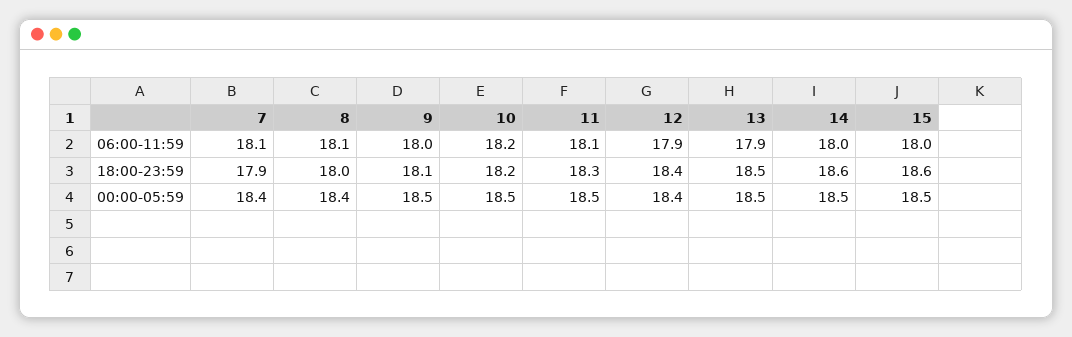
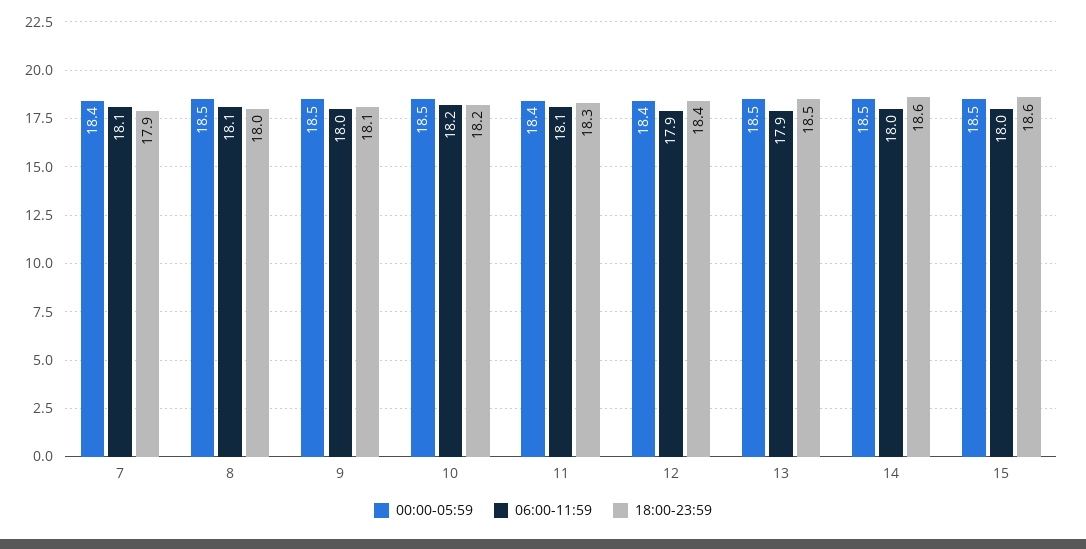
  {
    "06:00-11:59": {
      "7": 18.1,
      "8": 18.1,
      "9": 18,
      "10": 18.2,
      "11": 18.1,
      "12": 17.9,
      "13": 17.9,
      "14": 18,
      "15": 18
    },
    "18:00-23:59": {
      "7": 17.9,
      "8": 18,
      "9": 18.1,
      "10": 18.2,
      "11": 18.3,
      "12": 18.4,
      "13": 18.5,
      "14": 18.6,
      "15": 18.6
    },
    "00:00-05:59": {
      "7": 18.4,
-     "8": 18.4,
+     "8": 18.5,
      "9": 18.5,
      "10": 18.5,
-     "11": 18.5,
+     "11": 18.4,
      "12": 18.4,
      "13": 18.5,
      "14": 18.5,
      "15": 18.5
    }
  }

